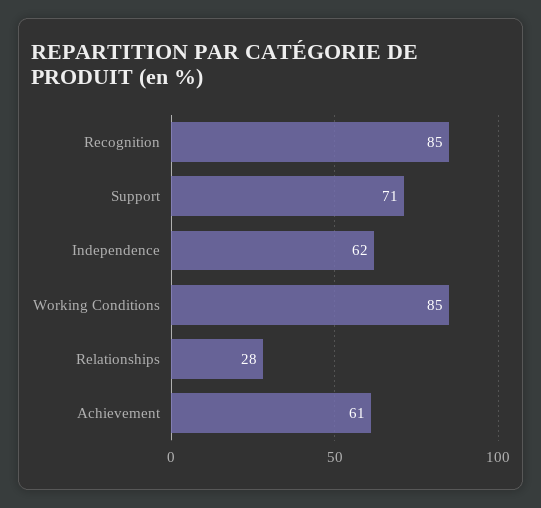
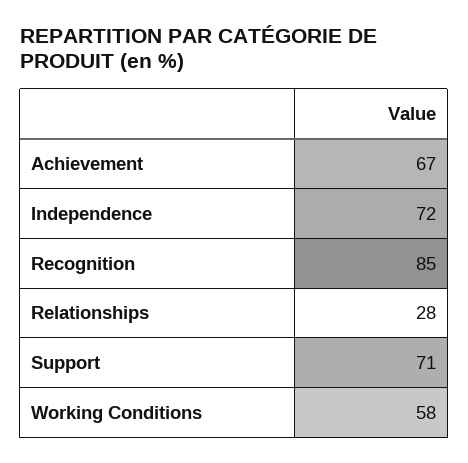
  {
    "Recognition": 85,
    "Support": 71,
-   "Independence": 62,
+   "Independence": 72,
-   "Working Conditions": 85,
+   "Working Conditions": 58,
    "Relationships": 28,
-   "Achievement": 61
+   "Achievement": 67
  }

